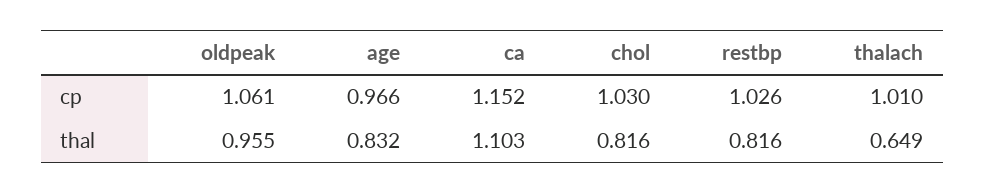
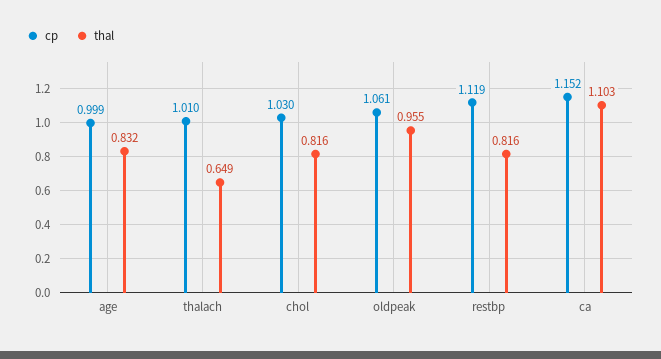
  {
    "cp": {
      "oldpeak": 1.061,
-     "age": 0.966,
+     "age": 0.999,
      "ca": 1.152,
      "chol": 1.03,
-     "restbp": 1.026,
+     "restbp": 1.119,
      "thalach": 1.01
    },
    "thal": {
      "oldpeak": 0.955,
      "age": 0.832,
      "ca": 1.103,
      "chol": 0.816,
      "restbp": 0.816,
      "thalach": 0.649
    }
  }

